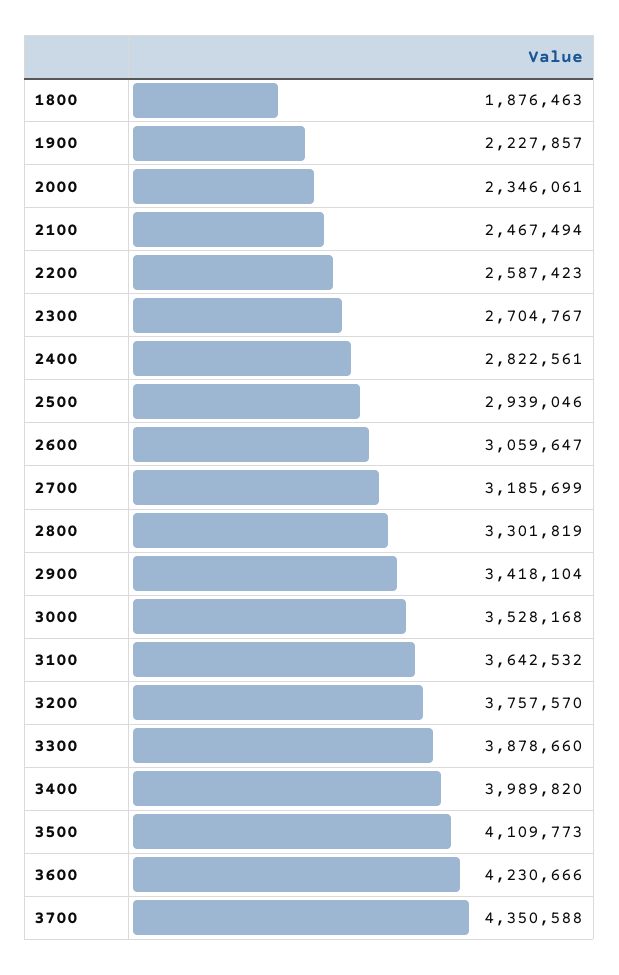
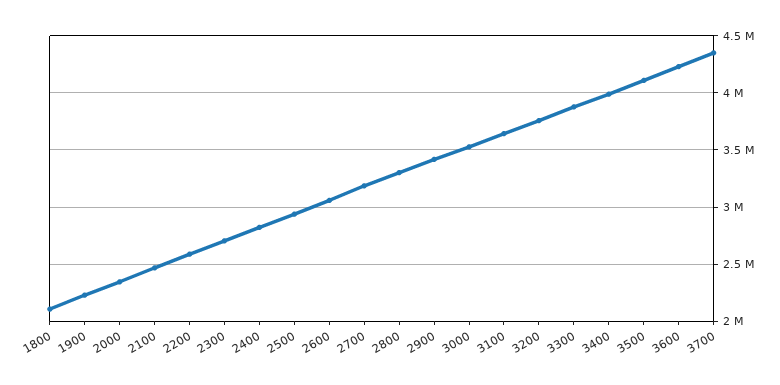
  {
-   "1800": 1876463,
+   "1800": 2100000,
    "1900": 2227857,
    "2000": 2346061,
    "2100": 2467494,
    "2200": 2587423,
    "2300": 2704767,
    "2400": 2822561,
    "2500": 2939046,
    "2600": 3059647,
    "2700": 3185699,
    "2800": 3301819,
    "2900": 3418104,
    "3000": 3528168,
    "3100": 3642532,
    "3200": 3757570,
    "3300": 3878660,
    "3400": 3989820,
    "3500": 4109773,
    "3600": 4230666,
    "3700": 4350588
  }

